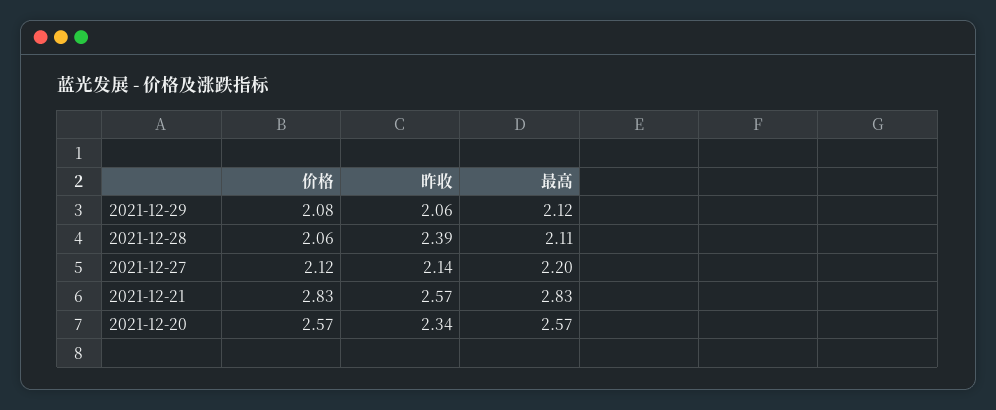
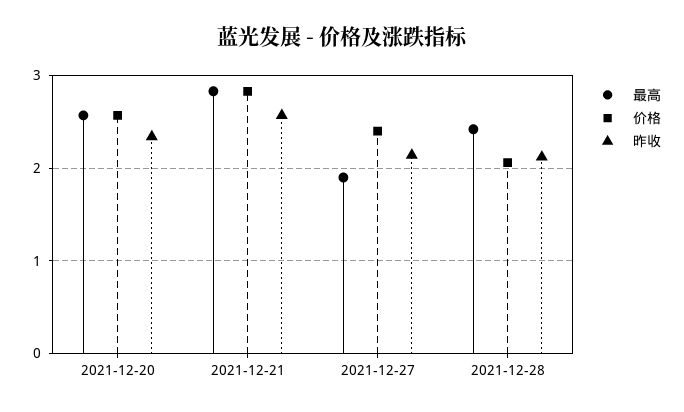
  {
    "价格": {
-     "2021-12-29": 2.08,
      "2021-12-28": 2.06,
-     "2021-12-27": 2.12,
+     "2021-12-27": 2.4,
      "2021-12-21": 2.83,
      "2021-12-20": 2.57
    },
    "昨收": {
-     "2021-12-29": 2.06,
-     "2021-12-28": 2.39,
+     "2021-12-28": 2.1,
      "2021-12-27": 2.14,
      "2021-12-21": 2.57,
      "2021-12-20": 2.34
    },
    "最高": {
-     "2021-12-29": 2.12,
-     "2021-12-28": 2.11,
+     "2021-12-28": 2.4,
-     "2021-12-27": 2.2,
+     "2021-12-27": 1.9,
      "2021-12-21": 2.83,
      "2021-12-20": 2.57
    }
  }

